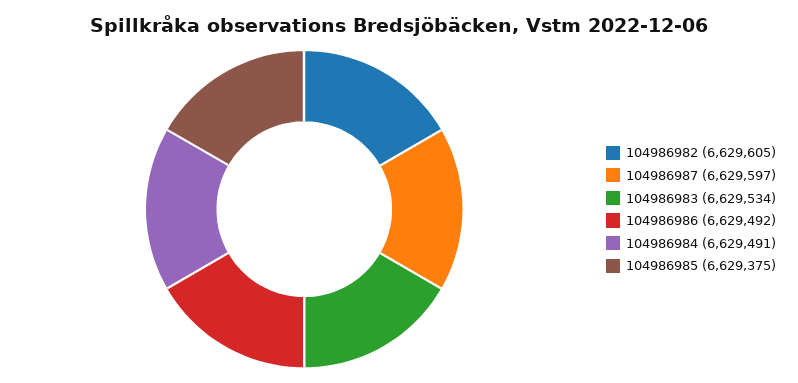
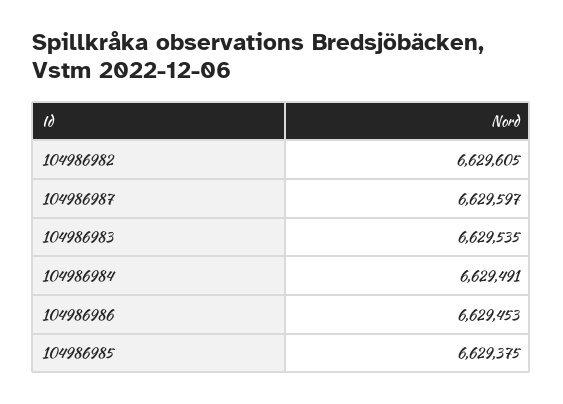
  {
    "104986982": 6629605,
    "104986987": 6629597,
-   "104986983": 6629534,
+   "104986983": 6629535,
-   "104986986": 6629492,
+   "104986986": 6629453,
    "104986984": 6629491,
    "104986985": 6629375
  }

